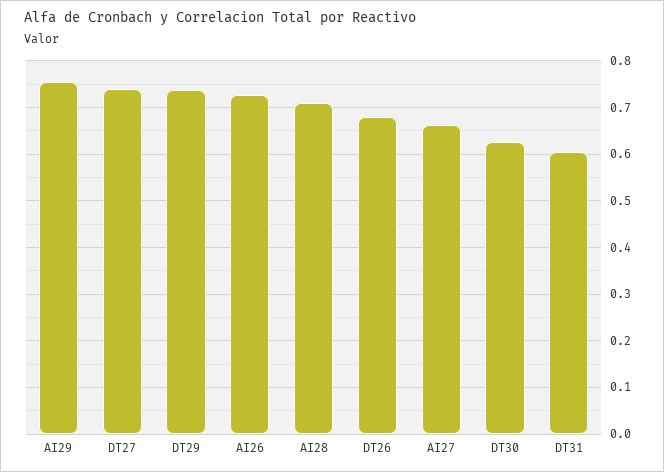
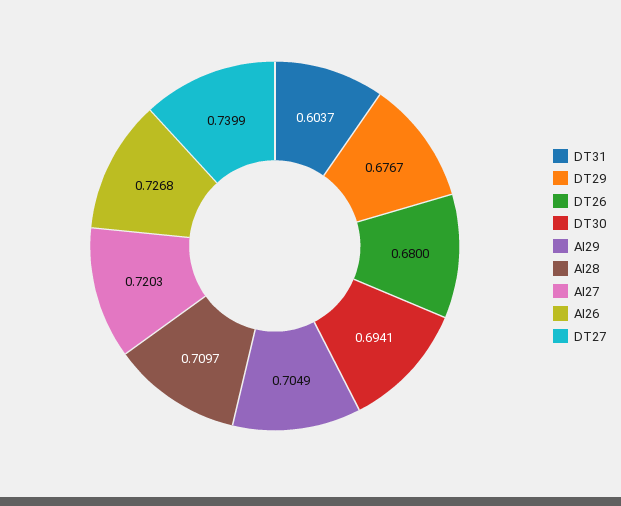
  {
-   "AI29": 0.76,
+   "AI29": 0.7049,
    "DT27": 0.7399,
-   "DT29": 0.74,
+   "DT29": 0.6767,
    "AI26": 0.7268,
    "AI28": 0.7097,
    "DT26": 0.68,
-   "AI27": 0.66,
+   "AI27": 0.7203,
-   "DT30": 0.62,
+   "DT30": 0.6941,
    "DT31": 0.6037
  }

